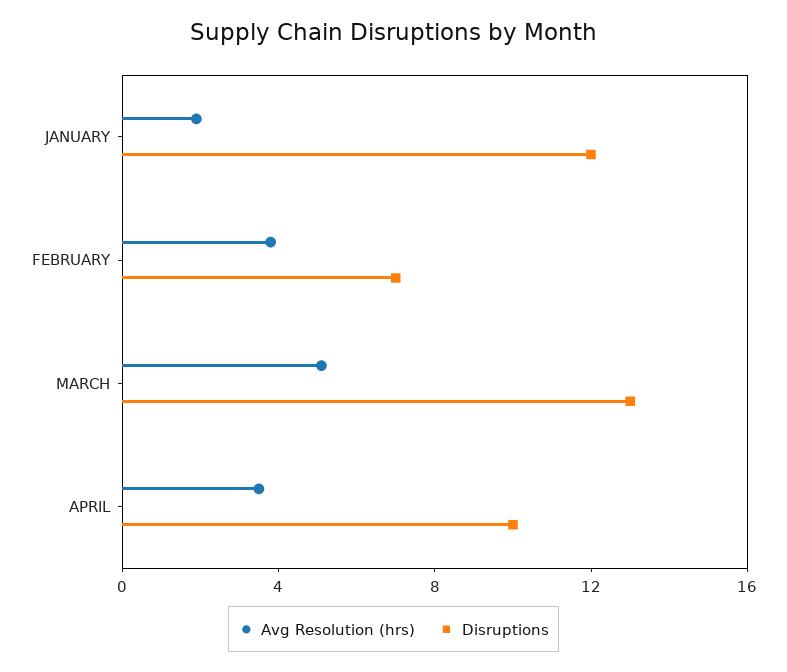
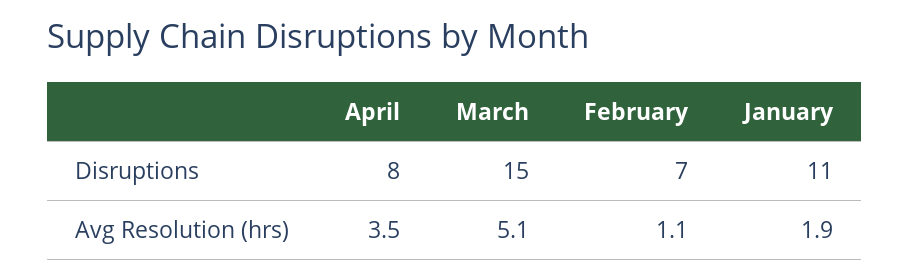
  {
    "Avg Resolution (hrs)": {
      "JANUARY": 1.9,
-     "FEBRUARY": 4,
+     "FEBRUARY": 1.1,
      "MARCH": 5.1,
      "APRIL": 3.5
    },
    "Disruptions": {
-     "JANUARY": 12,
+     "JANUARY": 11,
      "FEBRUARY": 7,
-     "MARCH": 13,
+     "MARCH": 15,
-     "APRIL": 10
+     "APRIL": 8
    }
  }

